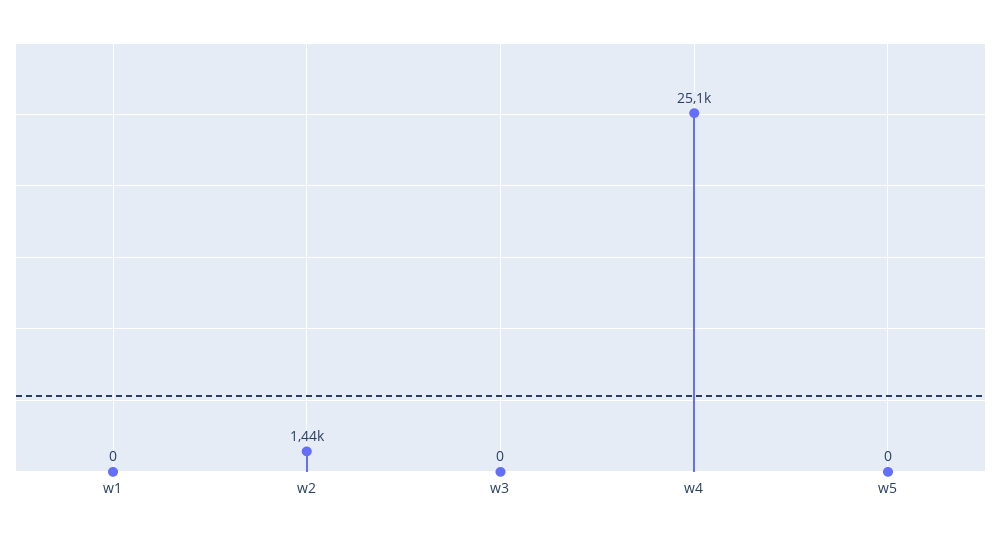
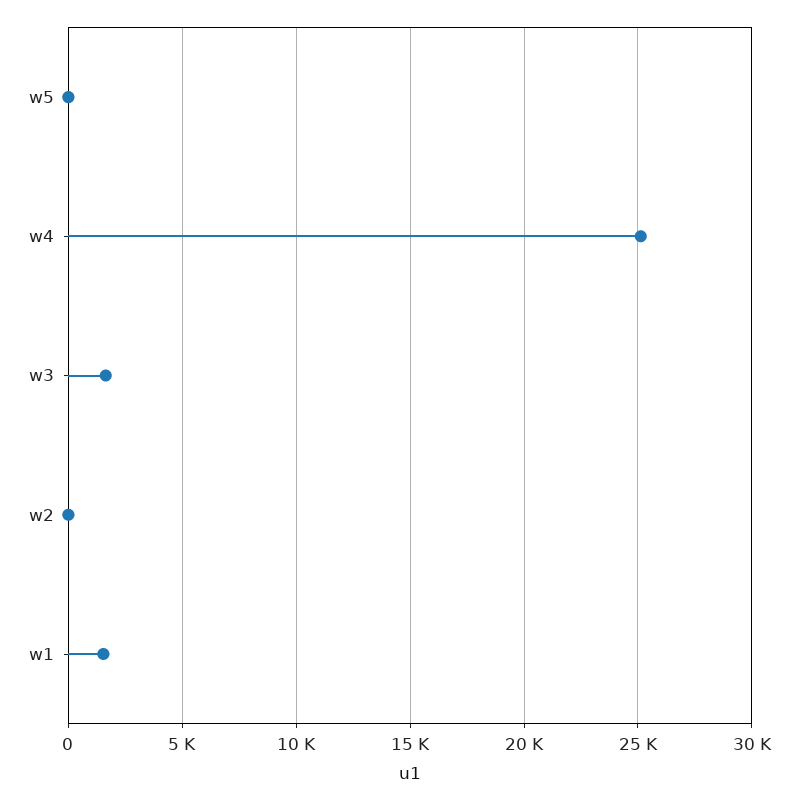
  {
-   "w1": 0,
+   "w1": 1500,
-   "w2": 1440,
+   "w2": 0,
-   "w3": 0,
+   "w3": 1500,
    "w4": 25100,
    "w5": 0
  }

